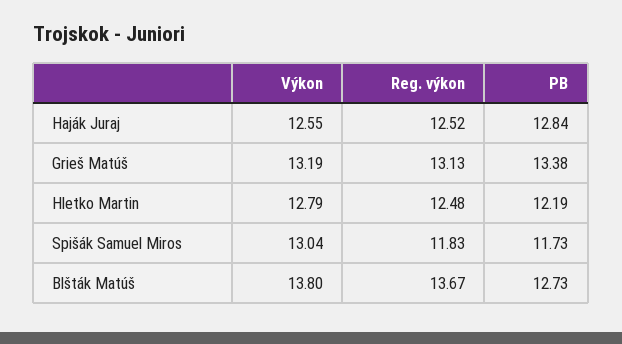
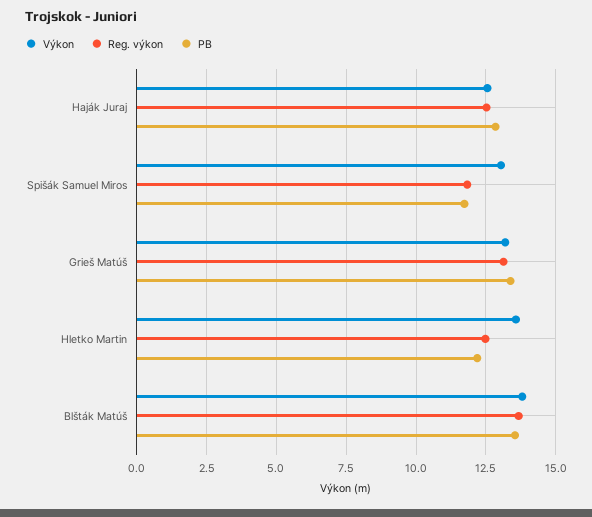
  {
    "Výkon": {
      "Haják Juraj": 12.55,
      "Grieš Matúš": 13.19,
-     "Hletko Martin": 12.79,
+     "Hletko Martin": 13.5,
      "Spišák Samuel Miros": 13.04,
      "Blšták Matúš": 13.8
    },
    "Reg. výkon": {
      "Haják Juraj": 12.52,
      "Grieš Matúš": 13.13,
      "Hletko Martin": 12.48,
      "Spišák Samuel Miros": 11.83,
      "Blšták Matúš": 13.67
    },
    "PB": {
      "Haják Juraj": 12.84,
      "Grieš Matúš": 13.38,
      "Hletko Martin": 12.19,
      "Spišák Samuel Miros": 11.73,
-     "Blšták Matúš": 12.73
+     "Blšták Matúš": 13.5
    }
  }

